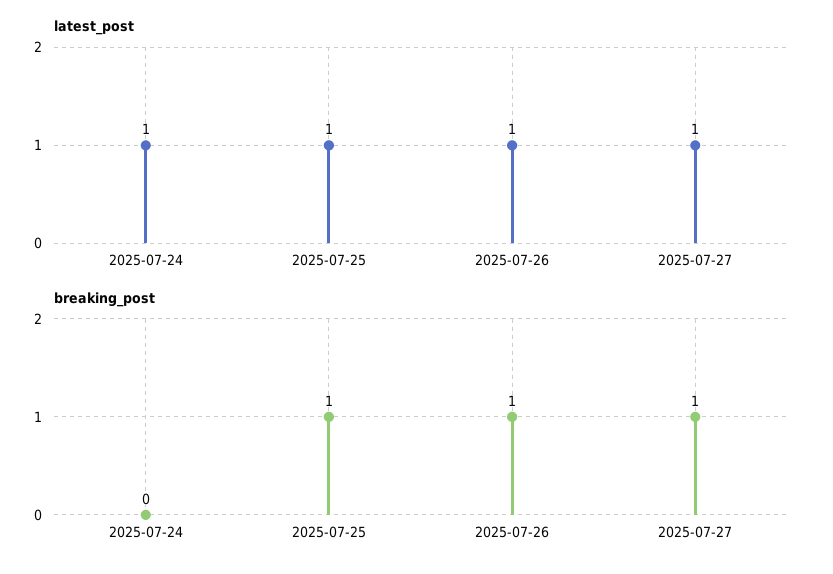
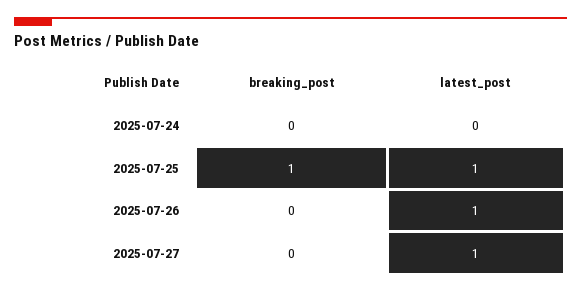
  {
    "latest_post": {
-     "2025-07-24": 1,
+     "2025-07-24": 0,
      "2025-07-25": 1,
      "2025-07-26": 1,
      "2025-07-27": 1
    },
    "breaking_post": {
      "2025-07-24": 0,
      "2025-07-25": 1,
-     "2025-07-26": 1,
+     "2025-07-26": 0,
-     "2025-07-27": 1
+     "2025-07-27": 0
    }
  }

